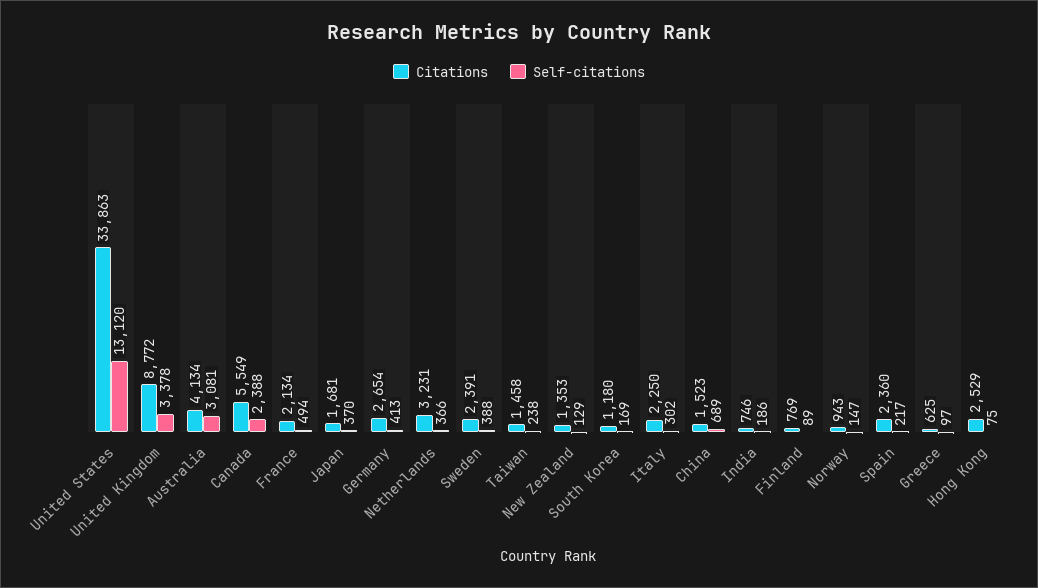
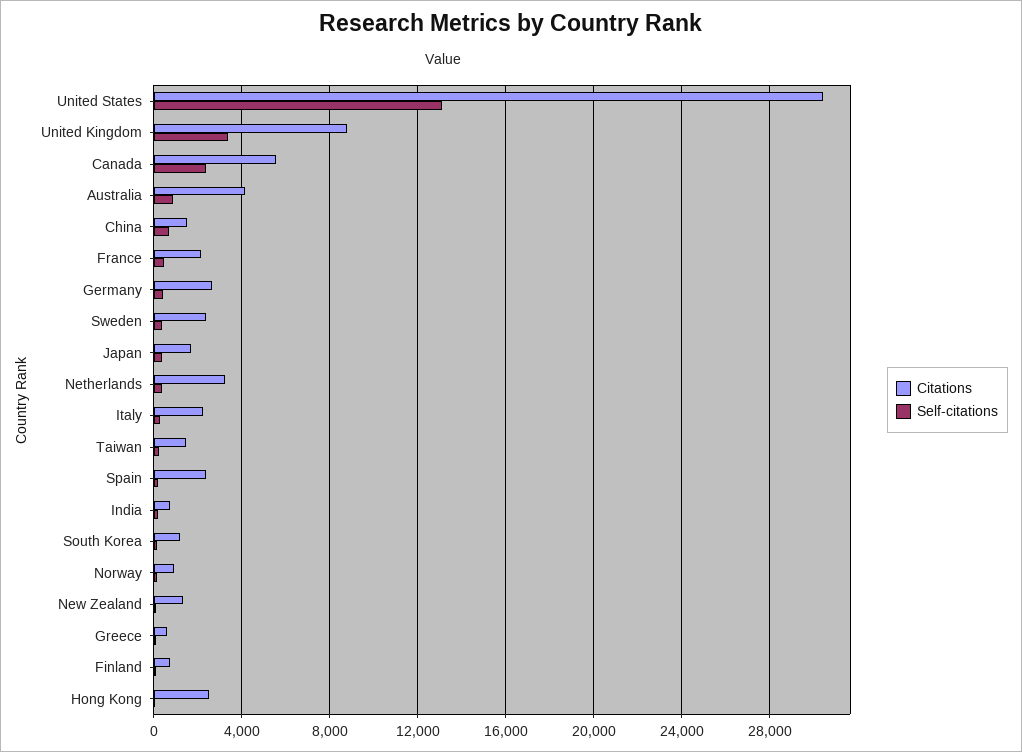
  {
    "Citations": {
-     "United States": 33863,
+     "United States": 30500,
      "United Kingdom": 8772,
      "Australia": 4134,
      "Canada": 5549,
      "France": 2134,
      "Japan": 1681,
      "Germany": 2654,
      "Netherlands": 3231,
      "Sweden": 2391,
      "Taiwan": 1458,
      "New Zealand": 1353,
      "South Korea": 1180,
      "Italy": 2250,
      "China": 1523,
      "India": 746,
      "Finland": 769,
      "Norway": 943,
      "Spain": 2360,
      "Greece": 625,
      "Hong Kong": 2529
    },
    "Self-citations": {
      "United States": 13120,
      "United Kingdom": 3378,
-     "Australia": 3081,
+     "Australia": 1000,
      "Canada": 2388,
      "France": 494,
      "Japan": 370,
      "Germany": 413,
      "Netherlands": 366,
      "Sweden": 388,
      "Taiwan": 238,
      "New Zealand": 129,
      "South Korea": 169,
      "Italy": 302,
      "China": 689,
      "India": 186,
      "Finland": 89,
      "Norway": 147,
      "Spain": 217,
      "Greece": 97,
      "Hong Kong": 75
    }
  }

